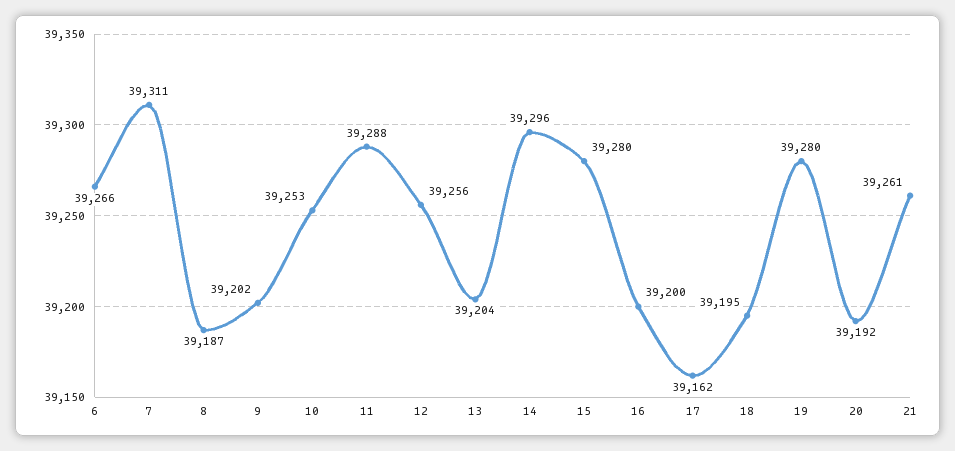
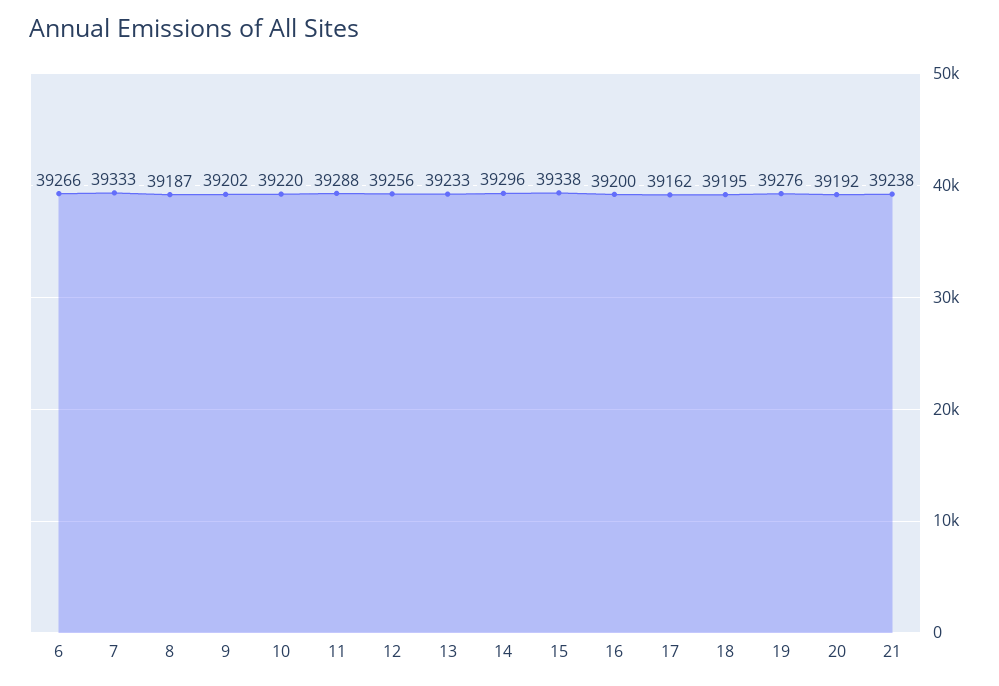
  {
    "6": 39266,
-   "7": 39311,
+   "7": 39333,
    "8": 39187,
    "9": 39202,
-   "10": 39253,
+   "10": 39220,
    "11": 39288,
    "12": 39256,
-   "13": 39204,
+   "13": 39233,
    "14": 39296,
-   "15": 39280,
+   "15": 39338,
    "16": 39200,
    "17": 39162,
    "18": 39195,
-   "19": 39280,
+   "19": 39276,
    "20": 39192,
-   "21": 39261
+   "21": 39238
  }

